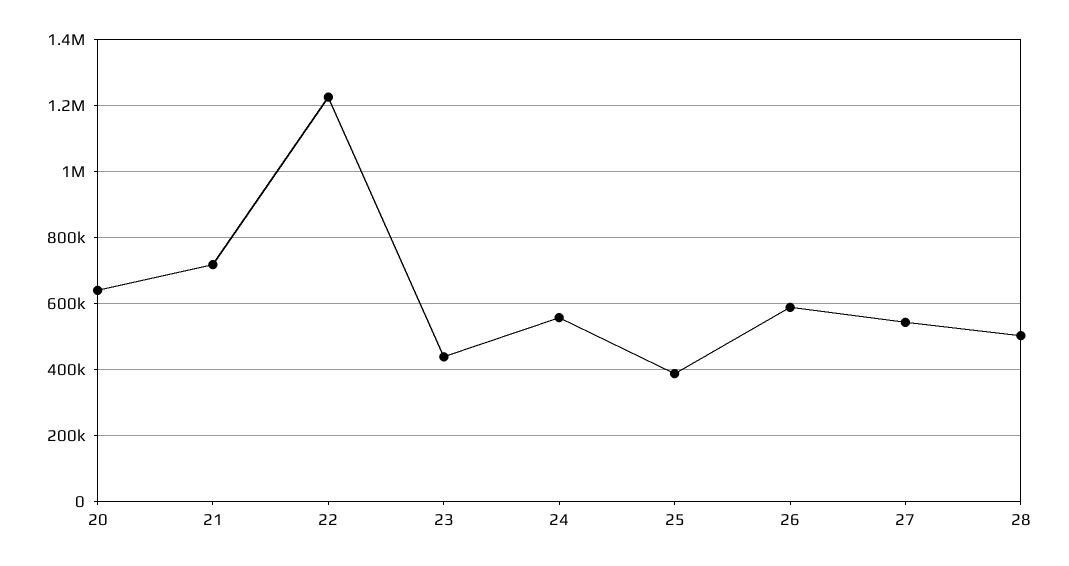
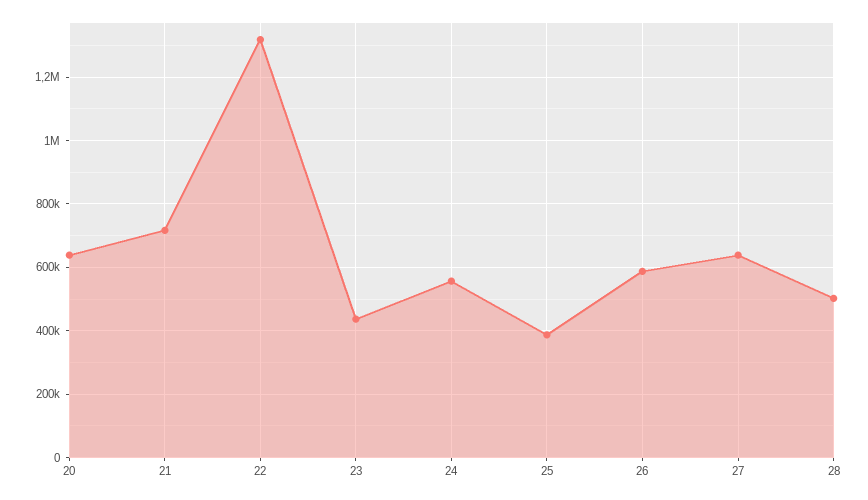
  {
    "20": 640000,
    "21": 720000,
-   "22": 1220000,
+   "22": 1320000,
    "23": 440000,
    "24": 560000,
    "25": 380000,
    "26": 580000,
-   "27": 540000,
+   "27": 640000,
    "28": 500000
  }

